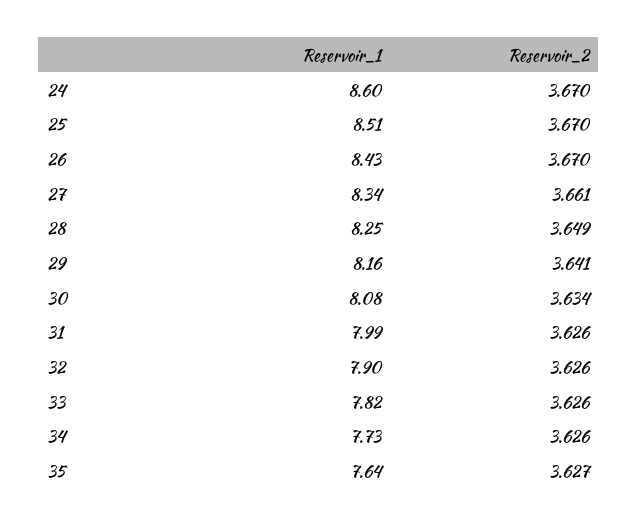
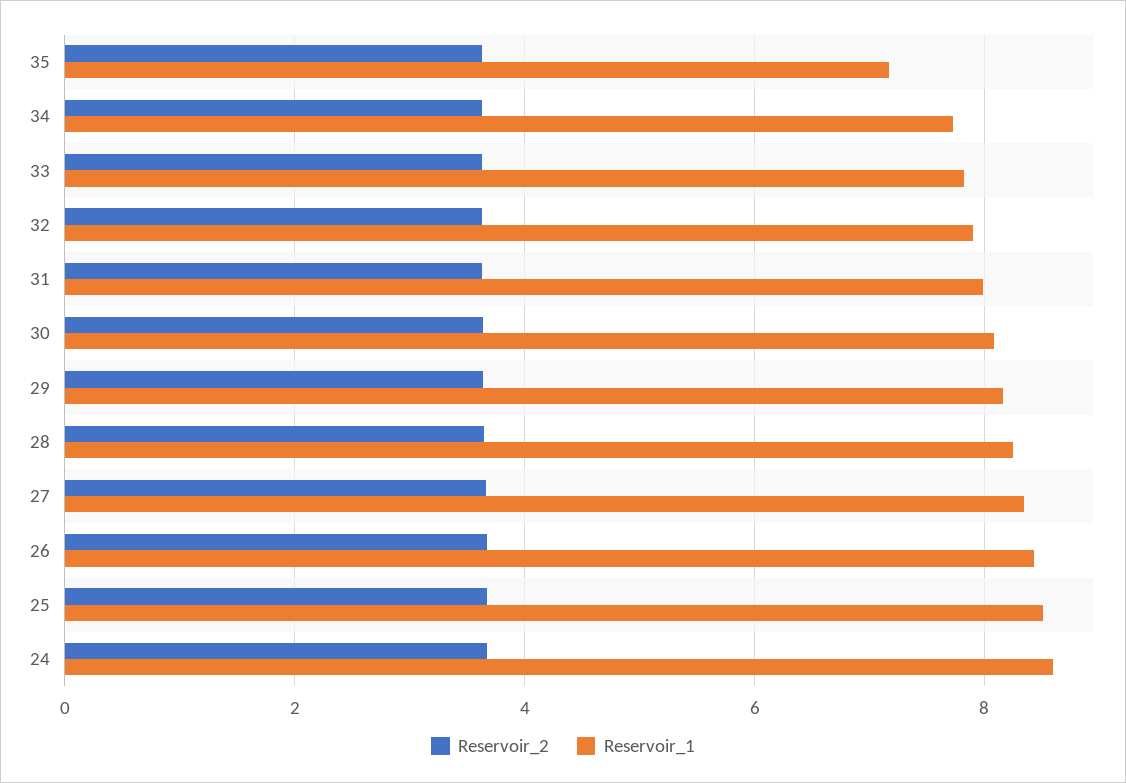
  {
    "Reservoir_1": {
      "24": 8.6,
      "25": 8.51,
      "26": 8.43,
      "27": 8.34,
      "28": 8.25,
      "29": 8.16,
      "30": 8.08,
      "31": 7.99,
      "32": 7.9,
      "33": 7.82,
      "34": 7.73,
-     "35": 7.64
+     "35": 7.2
    },
    "Reservoir_2": {
      "24": 3.67,
      "25": 3.67,
      "26": 3.67,
      "27": 3.661,
      "28": 3.649,
      "29": 3.641,
      "30": 3.634,
      "31": 3.626,
      "32": 3.626,
      "33": 3.626,
      "34": 3.626,
      "35": 3.627
    }
  }

